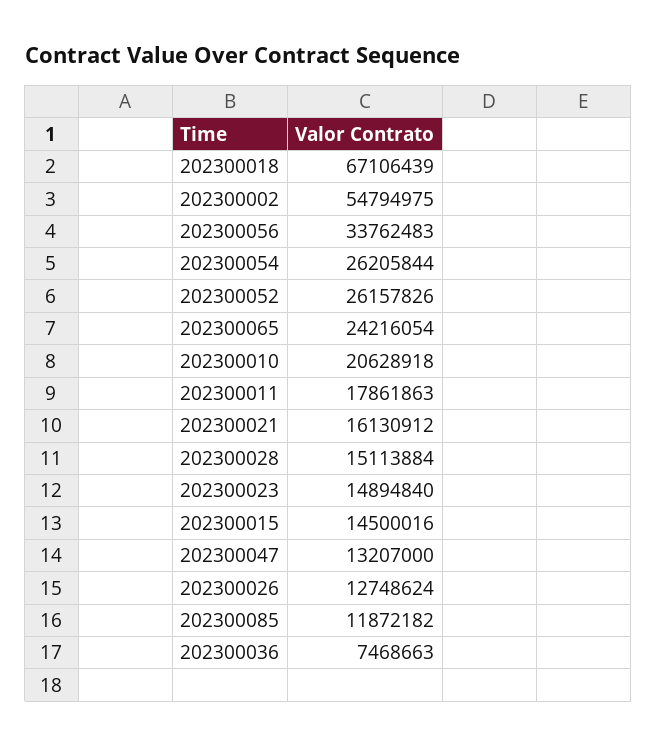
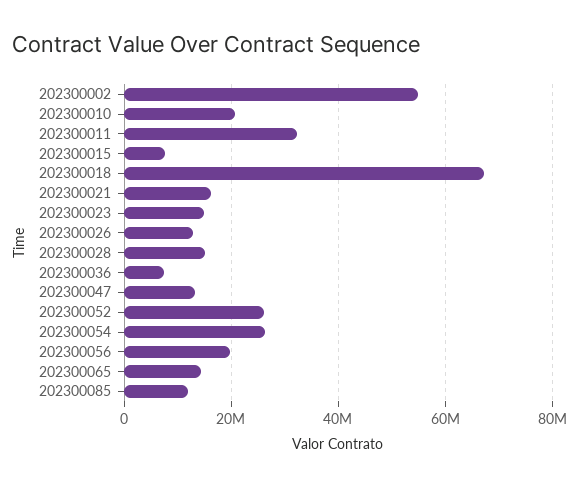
  {
    "202300018": 67106439,
    "202300002": 54794975,
-   "202300056": 33762483,
+   "202300056": 20000000,
    "202300054": 26205844,
    "202300052": 26157826,
-   "202300065": 24216054,
+   "202300065": 14000000,
    "202300010": 20628918,
-   "202300011": 17861863,
+   "202300011": 32000000,
    "202300021": 16130912,
    "202300028": 15113884,
    "202300023": 14894840,
-   "202300015": 14500016,
+   "202300015": 8000000,
    "202300047": 13207000,
    "202300026": 12748624,
    "202300085": 11872182,
    "202300036": 7468663
  }

